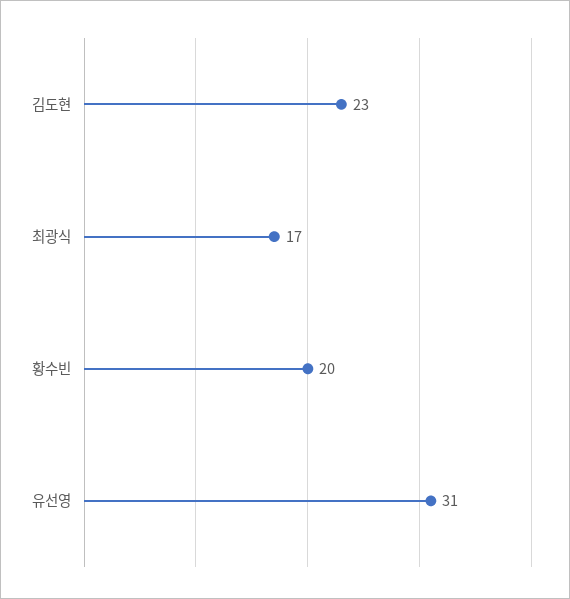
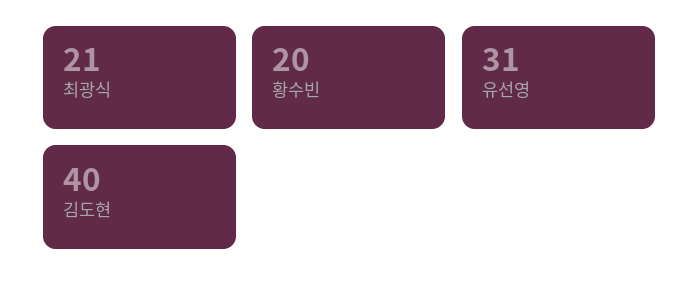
  {
-   "김도현": 23,
+   "김도현": 40,
-   "최광식": 17,
+   "최광식": 21,
    "황수빈": 20,
    "유선영": 31
  }

